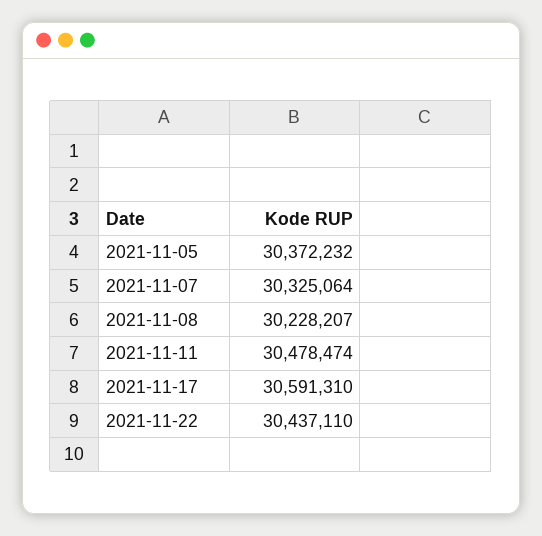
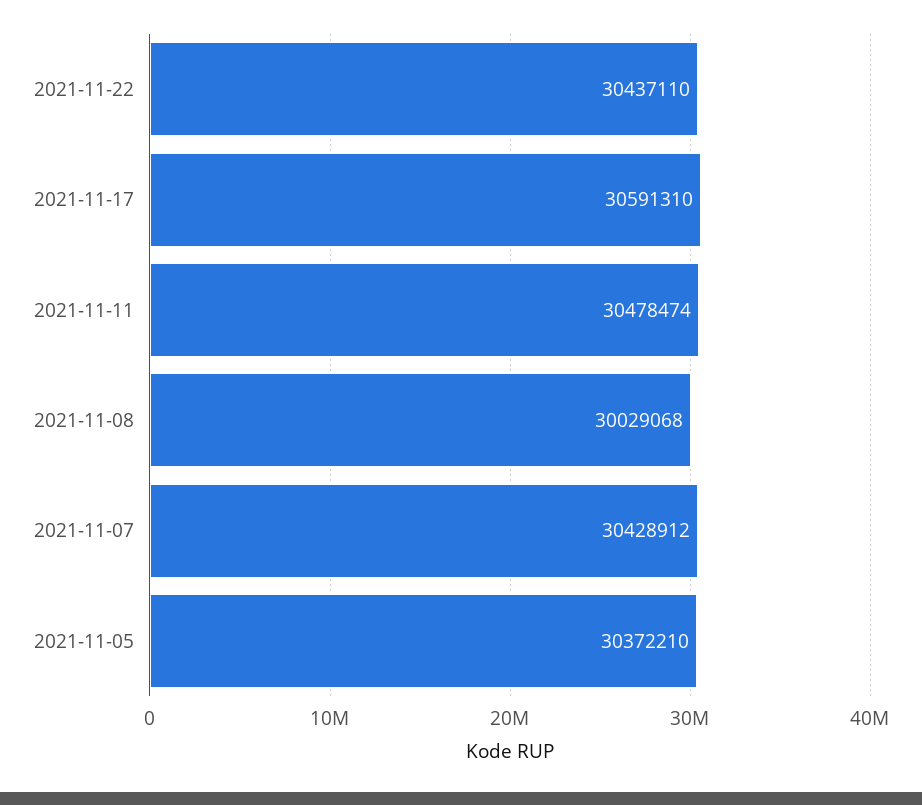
  {
-   "2021-11-05": 30372232,
+   "2021-11-05": 30372210,
-   "2021-11-07": 30325064,
+   "2021-11-07": 30428912,
-   "2021-11-08": 30228207,
+   "2021-11-08": 30029068,
    "2021-11-11": 30478474,
    "2021-11-17": 30591310,
    "2021-11-22": 30437110
  }

